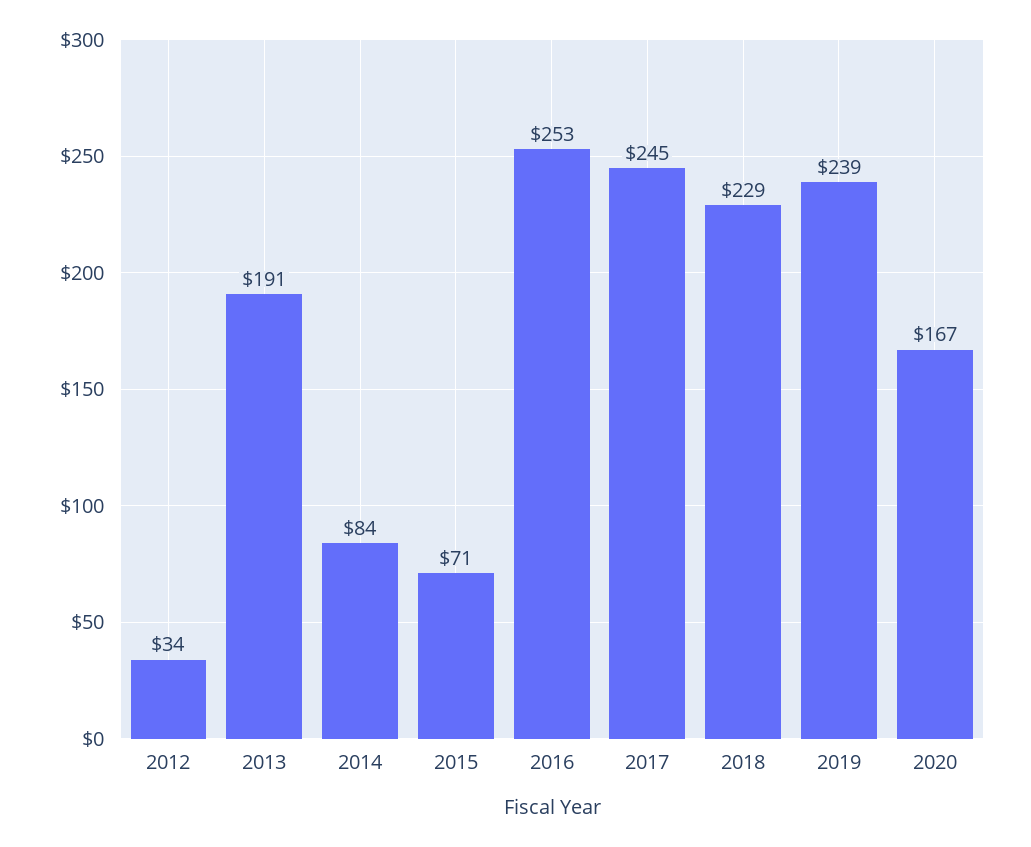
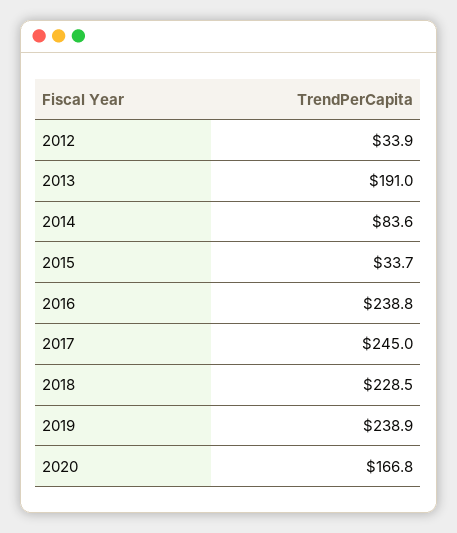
  {
    "2012": 33.9,
    "2013": 191,
    "2014": 83.6,
-   "2015": 71,
+   "2015": 33.7,
-   "2016": 253,
+   "2016": 238.8,
    "2017": 245,
    "2018": 228.5,
    "2019": 238.9,
    "2020": 166.8
  }

